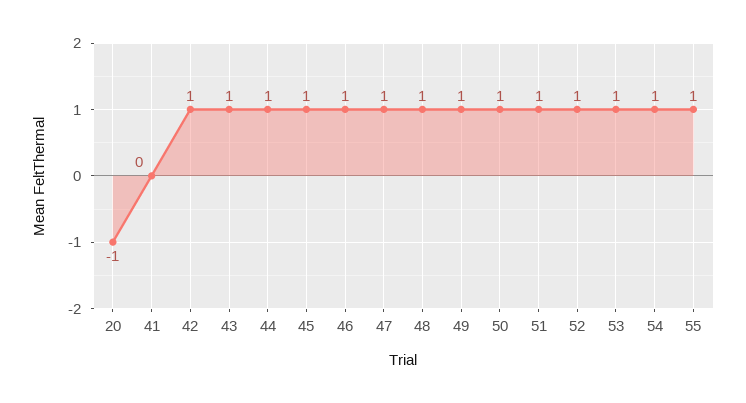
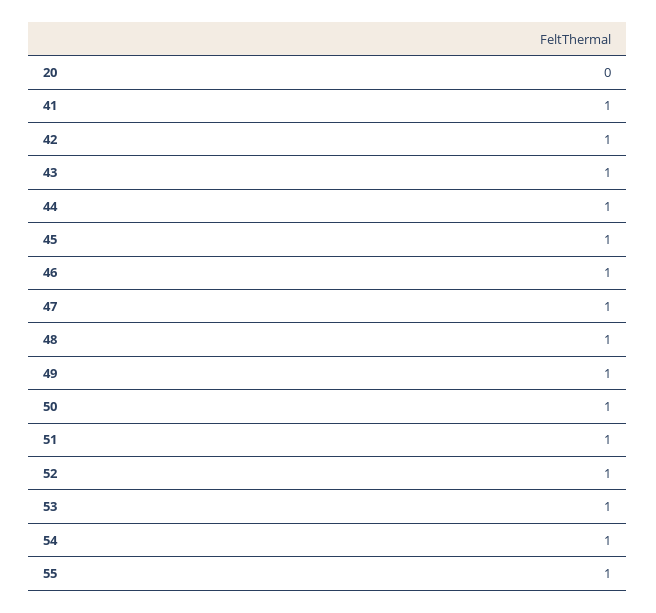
  {
-   "20": -1,
+   "20": 0,
-   "41": 0,
+   "41": 1,
    "42": 1,
    "43": 1,
    "44": 1,
    "45": 1,
    "46": 1,
    "47": 1,
    "48": 1,
    "49": 1,
    "50": 1,
    "51": 1,
    "52": 1,
    "53": 1,
    "54": 1,
    "55": 1
  }

